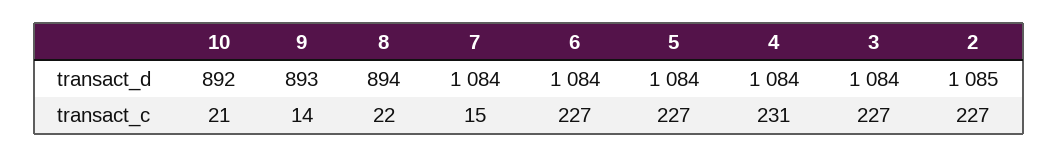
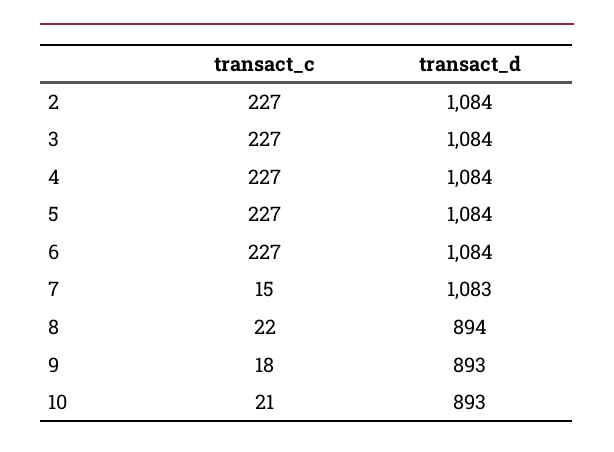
  {
    "10": {
-     "transact_d": 892,
+     "transact_d": 893,
      "transact_c": 21
    },
    "9": {
      "transact_d": 893,
-     "transact_c": 14
+     "transact_c": 18
    },
    "8": {
      "transact_d": 894,
      "transact_c": 22
    },
    "7": {
-     "transact_d": 1084,
+     "transact_d": 1083,
      "transact_c": 15
    },
    "6": {
      "transact_d": 1084,
      "transact_c": 227
    },
    "5": {
      "transact_d": 1084,
      "transact_c": 227
    },
    "4": {
      "transact_d": 1084,
-     "transact_c": 231
+     "transact_c": 227
    },
    "3": {
      "transact_d": 1084,
      "transact_c": 227
    },
    "2": {
-     "transact_d": 1085,
+     "transact_d": 1084,
      "transact_c": 227
    }
  }

